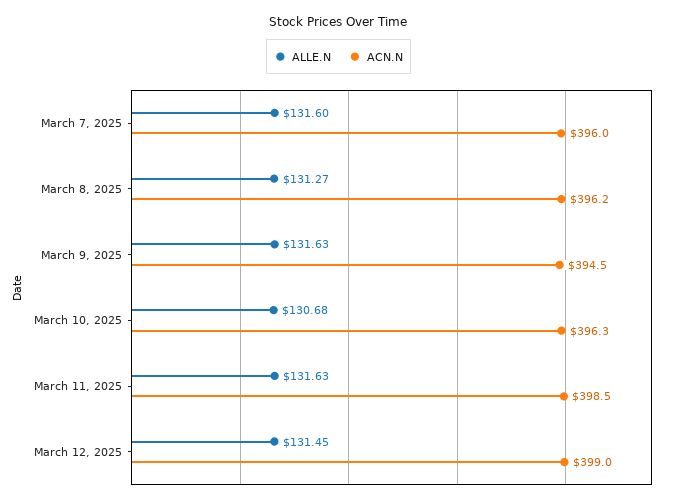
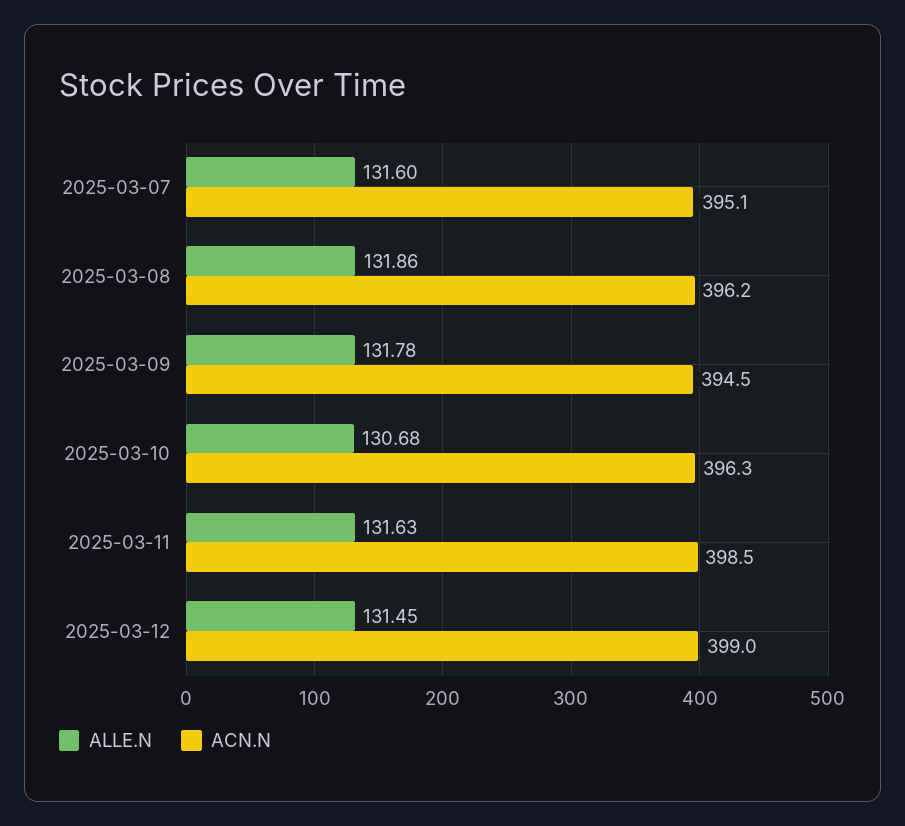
  {
    "ALLE.N": {
      "March 7, 2025": 131.6,
-     "March 8, 2025": 131.27,
+     "March 8, 2025": 131.86,
-     "March 9, 2025": 131.63,
+     "March 9, 2025": 131.78,
      "March 10, 2025": 130.68,
      "March 11, 2025": 131.63,
      "March 12, 2025": 131.45
    },
    "ACN.N": {
-     "March 7, 2025": 396,
+     "March 7, 2025": 395.1,
      "March 8, 2025": 396.2,
      "March 9, 2025": 394.5,
      "March 10, 2025": 396.3,
      "March 11, 2025": 398.5,
      "March 12, 2025": 399
    }
  }

